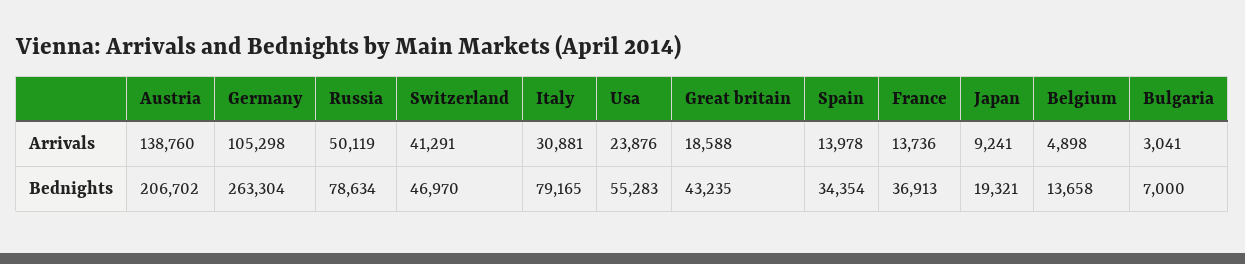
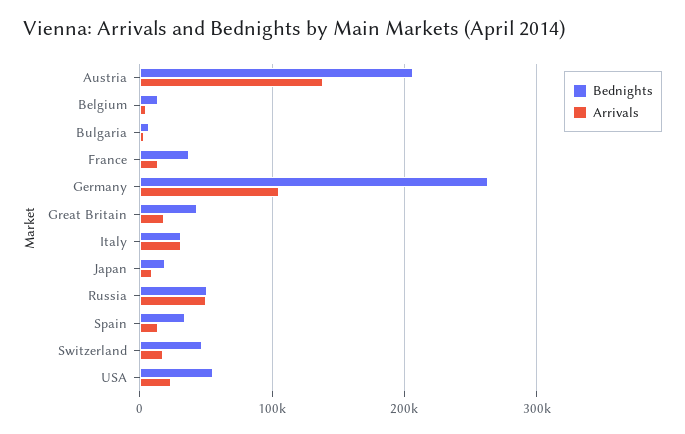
  {
    "Arrivals": {
      "Austria": 138760,
      "Germany": 105298,
      "Russia": 50119,
-     "Switzerland": 41291,
+     "Switzerland": 20000,
      "Italy": 30881,
      "Usa": 23876,
      "Great britain": 18588,
      "Spain": 13978,
      "France": 13736,
      "Japan": 9241,
      "Belgium": 4898,
      "Bulgaria": 3041
    },
    "Bednights": {
      "Austria": 206702,
      "Germany": 263304,
-     "Russia": 78634,
+     "Russia": 50000,
      "Switzerland": 46970,
-     "Italy": 79165,
+     "Italy": 30000,
      "Usa": 55283,
      "Great britain": 43235,
      "Spain": 34354,
      "France": 36913,
      "Japan": 19321,
      "Belgium": 13658,
      "Bulgaria": 7000
    }
  }

